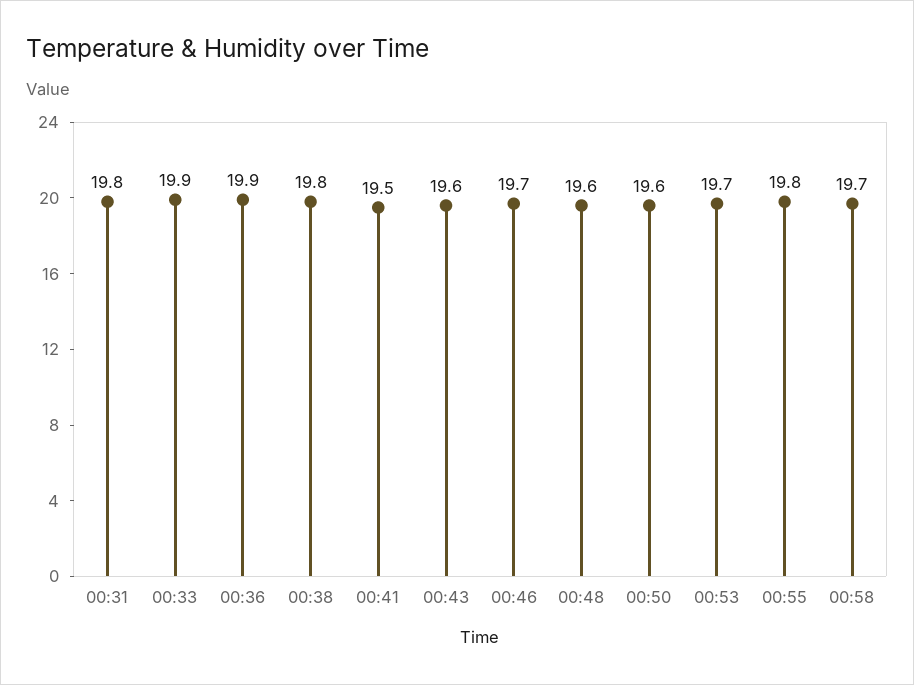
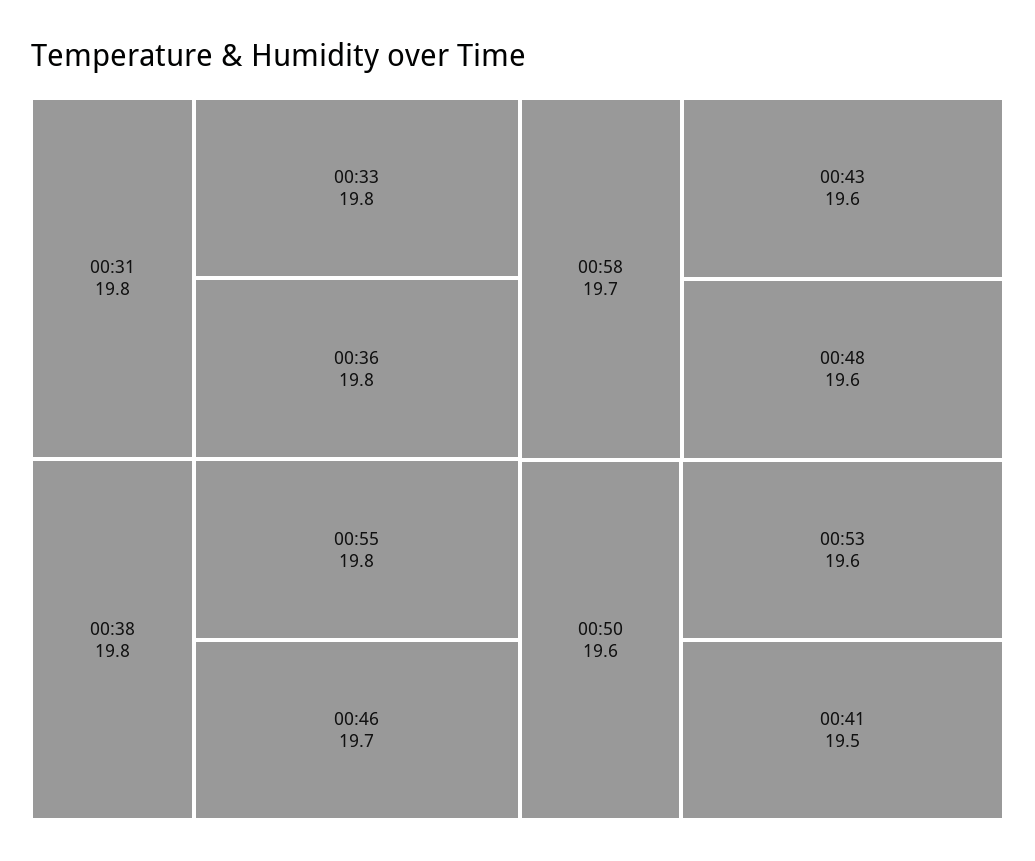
  {
    "00:31": 19.8,
-   "00:33": 19.9,
+   "00:33": 19.8,
-   "00:36": 19.9,
+   "00:36": 19.8,
    "00:38": 19.8,
    "00:41": 19.5,
    "00:43": 19.6,
    "00:46": 19.7,
    "00:48": 19.6,
    "00:50": 19.6,
-   "00:53": 19.7,
+   "00:53": 19.6,
    "00:55": 19.8,
    "00:58": 19.7
  }

